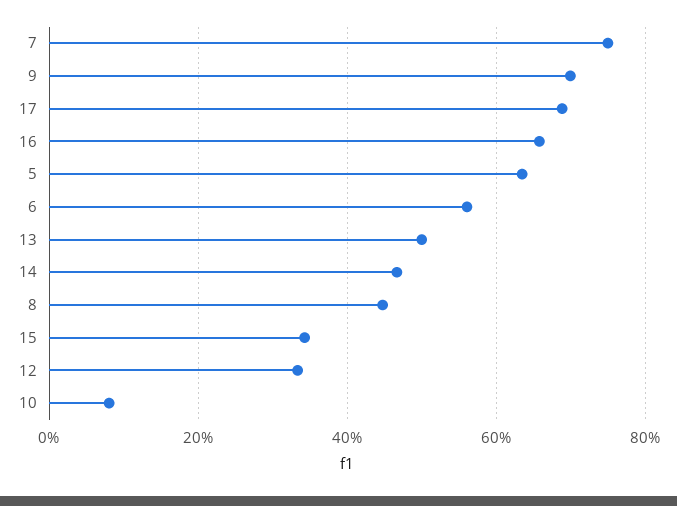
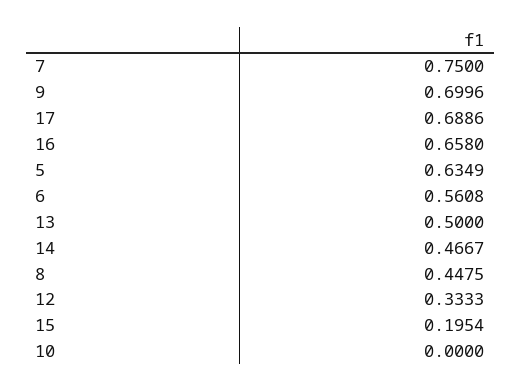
  {
    "7": 0.75,
    "9": 0.6996,
    "17": 0.6886,
    "16": 0.658,
    "5": 0.6349,
    "6": 0.5608,
    "13": 0.5,
    "14": 0.4667,
    "8": 0.4475,
-   "15": 0.34,
+   "15": 0.1954,
    "12": 0.3333,
-   "10": 0.08
+   "10": 0
  }

